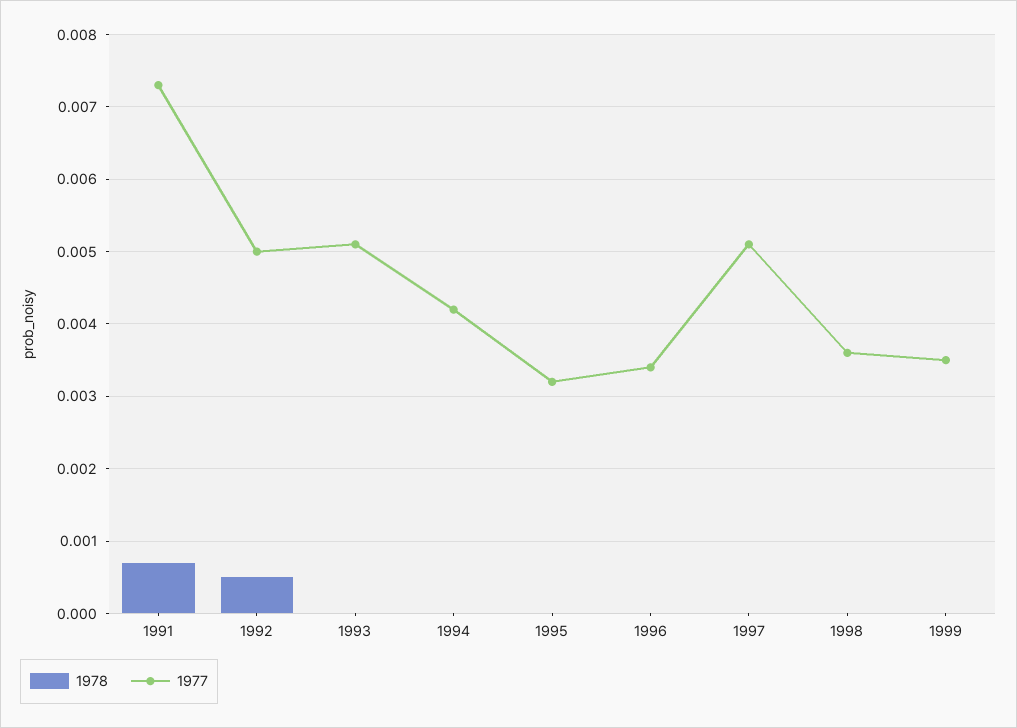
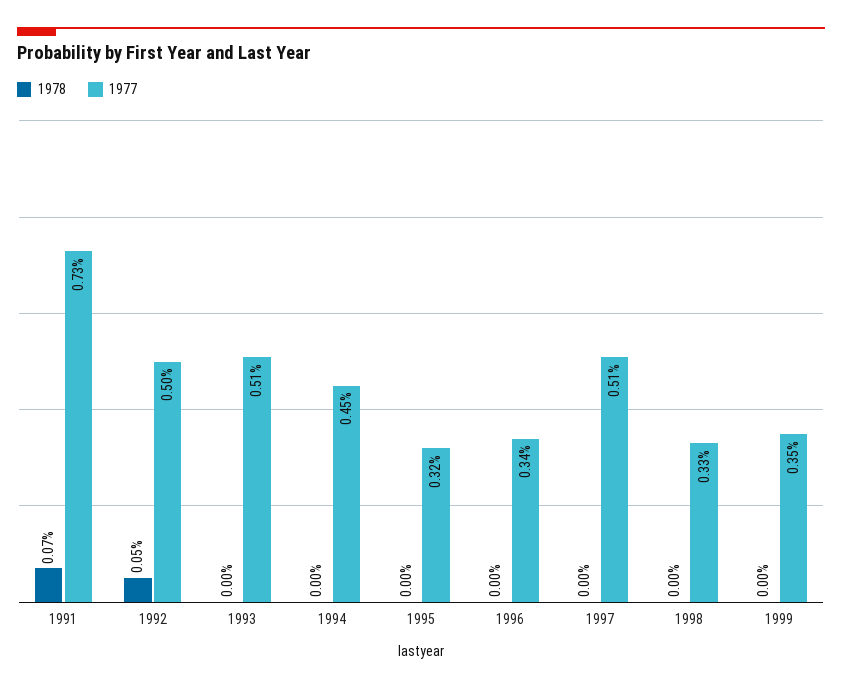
  {
    "1978": {
      "1991": 0.0007,
      "1992": 0.0005,
      "1993": 0,
      "1994": 0,
      "1995": 0,
      "1996": 0,
      "1997": 0,
      "1998": 0,
      "1999": 0
    },
    "1977": {
      "1991": 0.0073,
      "1992": 0.005,
      "1993": 0.0051,
-     "1994": 0.0042,
+     "1994": 0.0045,
      "1995": 0.0032,
      "1996": 0.0034,
      "1997": 0.0051,
-     "1998": 0.0036,
+     "1998": 0.0033,
      "1999": 0.0035
    }
  }

